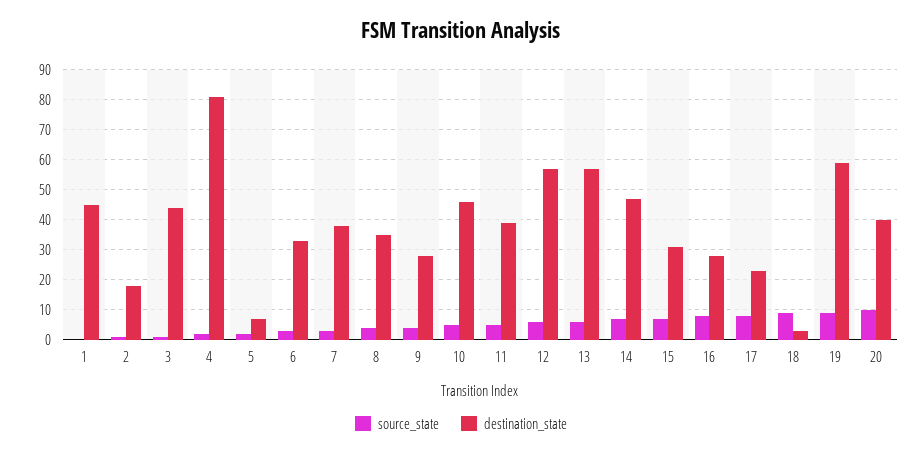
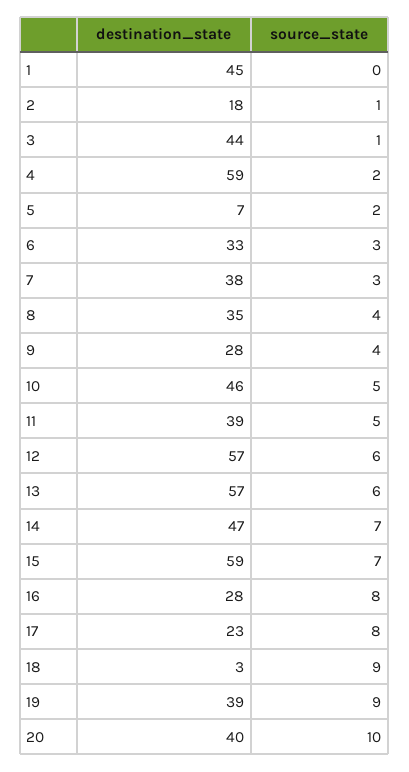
  {
    "source_state": {
      "1": 0,
      "2": 1,
      "3": 1,
      "4": 2,
      "5": 2,
      "6": 3,
      "7": 3,
      "8": 4,
      "9": 4,
      "10": 5,
      "11": 5,
      "12": 6,
      "13": 6,
      "14": 7,
      "15": 7,
      "16": 8,
      "17": 8,
      "18": 9,
      "19": 9,
      "20": 10
    },
    "destination_state": {
      "1": 45,
      "2": 18,
      "3": 44,
-     "4": 80,
+     "4": 59,
      "5": 7,
      "6": 33,
      "7": 38,
      "8": 35,
      "9": 28,
      "10": 46,
      "11": 39,
      "12": 57,
      "13": 57,
      "14": 47,
-     "15": 30,
+     "15": 59,
      "16": 28,
      "17": 23,
      "18": 3,
-     "19": 60,
+     "19": 39,
      "20": 40
    }
  }

